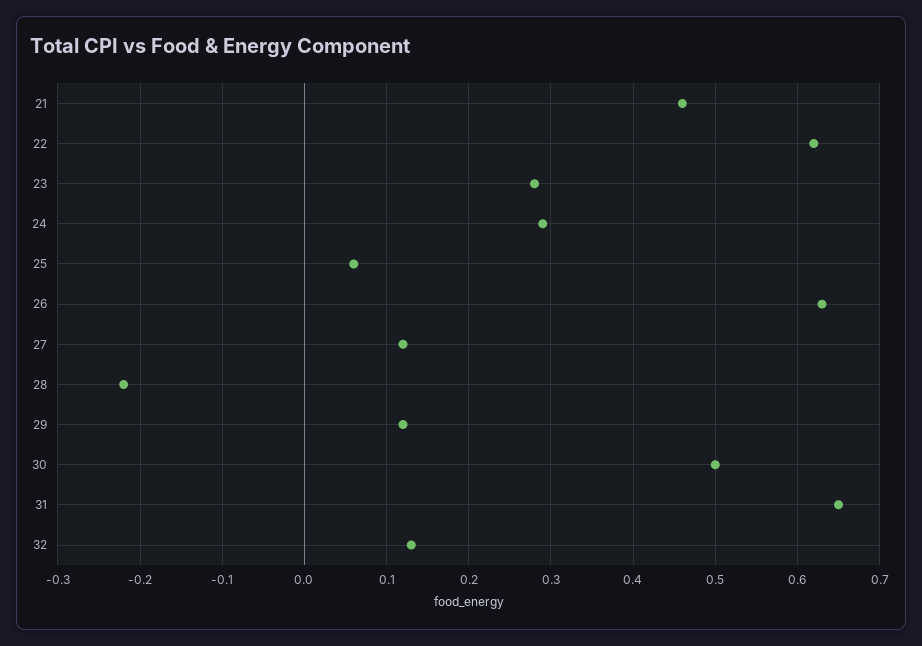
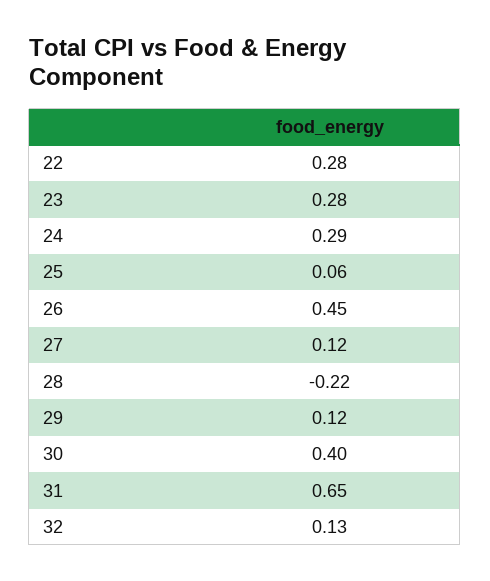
  {
-   "21": 0.46,
-   "22": 0.62,
+   "22": 0.28,
    "23": 0.28,
    "24": 0.29,
    "25": 0.06,
-   "26": 0.63,
+   "26": 0.45,
    "27": 0.12,
    "28": -0.22,
    "29": 0.12,
-   "30": 0.5,
+   "30": 0.4,
    "31": 0.65,
    "32": 0.13
  }

